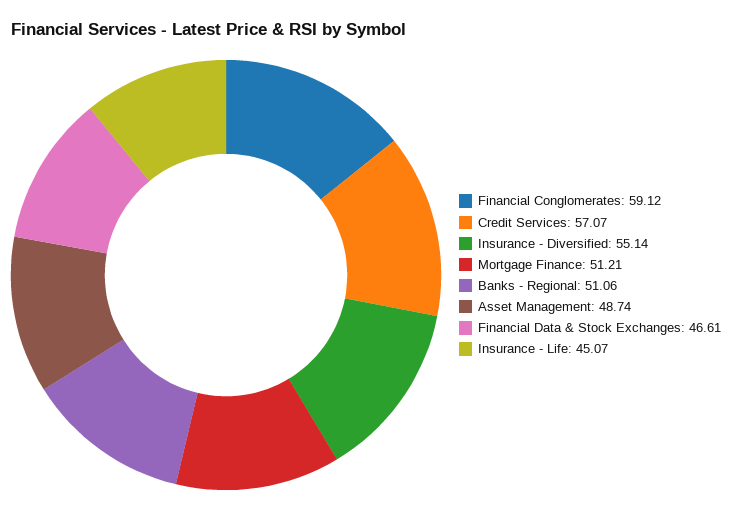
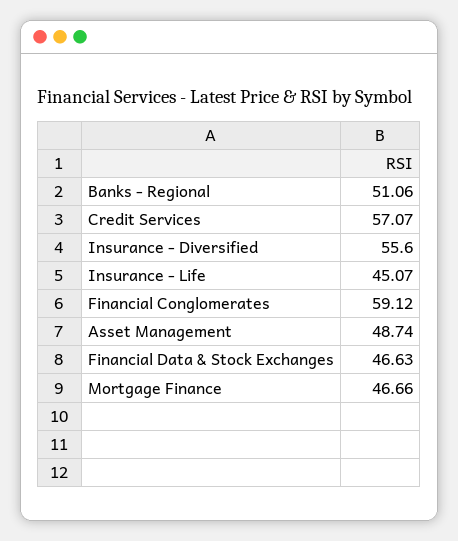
  {
    "Financial Conglomerates": 59.12,
    "Credit Services": 57.07,
-   "Insurance - Diversified": 55.14,
+   "Insurance - Diversified": 55.6,
-   "Mortgage Finance": 51.21,
+   "Mortgage Finance": 46.66,
    "Banks - Regional": 51.06,
    "Asset Management": 48.74,
-   "Financial Data & Stock Exchanges": 46.61,
+   "Financial Data & Stock Exchanges": 46.63,
    "Insurance - Life": 45.07
  }

